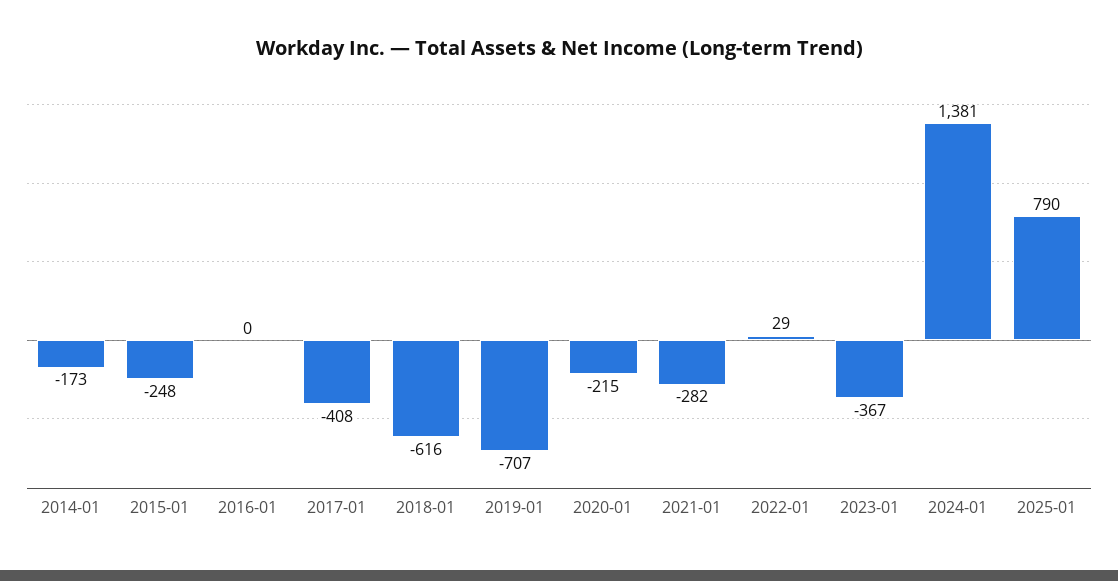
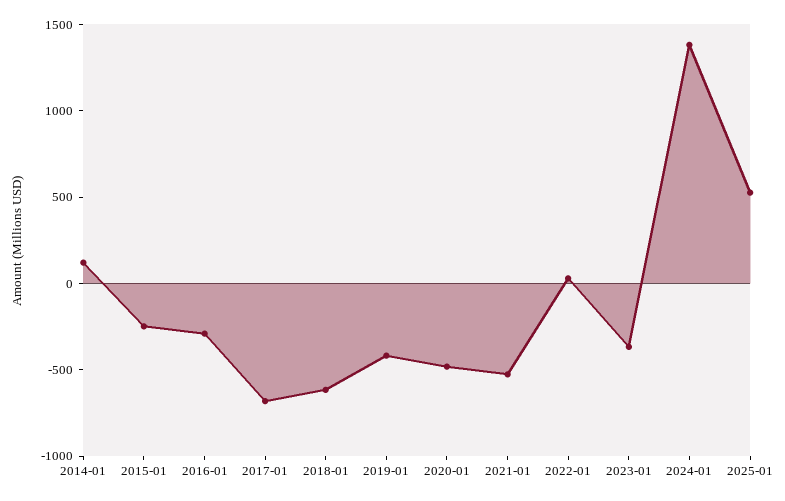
  {
-   "2014-01": -173,
+   "2014-01": 100,
    "2015-01": -248,
-   "2016-01": 0,
+   "2016-01": -300,
-   "2017-01": -408,
+   "2017-01": -700,
    "2018-01": -616,
-   "2019-01": -707,
+   "2019-01": -400,
-   "2020-01": -215,
+   "2020-01": -500,
-   "2021-01": -282,
+   "2021-01": -500,
    "2022-01": 29,
    "2023-01": -367,
    "2024-01": 1381,
-   "2025-01": 790
+   "2025-01": 500
  }

